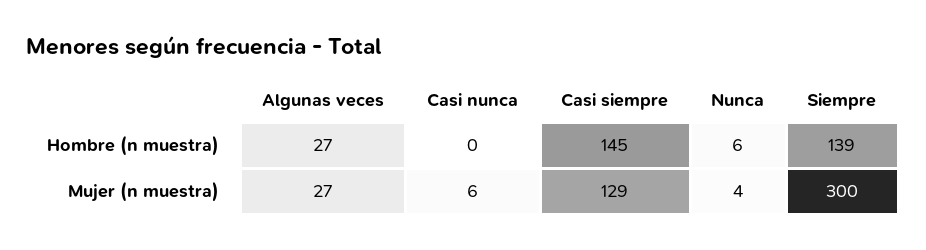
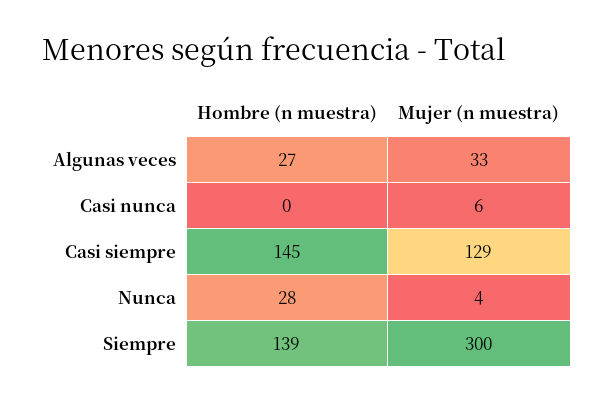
  {
    "Algunas veces": {
      "Hombre (n muestra)": 27,
-     "Mujer (n muestra)": 27
+     "Mujer (n muestra)": 33
    },
    "Casi nunca": {
      "Hombre (n muestra)": 0,
      "Mujer (n muestra)": 6
    },
    "Casi siempre": {
      "Hombre (n muestra)": 145,
      "Mujer (n muestra)": 129
    },
    "Nunca": {
-     "Hombre (n muestra)": 6,
+     "Hombre (n muestra)": 28,
      "Mujer (n muestra)": 4
    },
    "Siempre": {
      "Hombre (n muestra)": 139,
      "Mujer (n muestra)": 300
    }
  }

